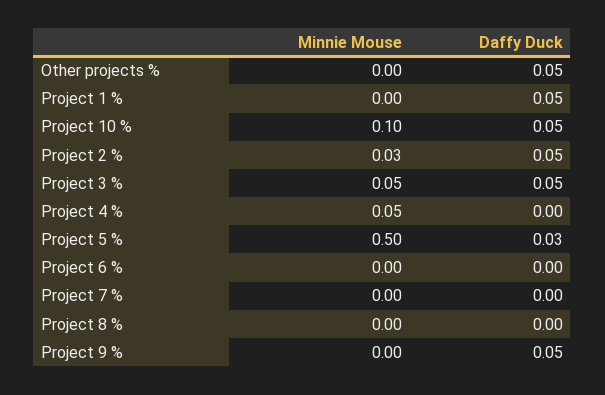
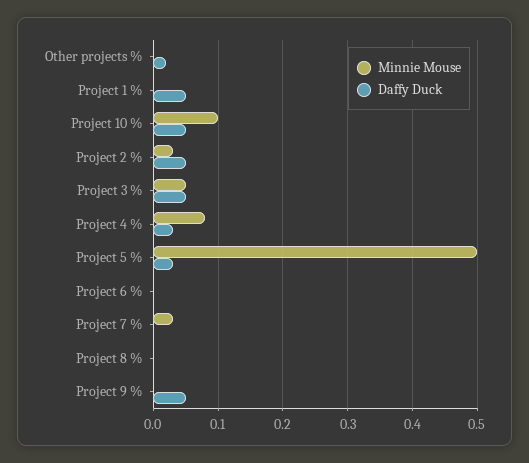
  {
    "Minnie Mouse": {
      "Other projects %": 0,
      "Project 1 %": 0,
      "Project 10 %": 0.1,
      "Project 2 %": 0.03,
      "Project 3 %": 0.05,
-     "Project 4 %": 0.05,
+     "Project 4 %": 0.08,
      "Project 5 %": 0.5,
      "Project 6 %": 0,
-     "Project 7 %": 0,
+     "Project 7 %": 0.03,
      "Project 8 %": 0,
      "Project 9 %": 0
    },
    "Daffy Duck": {
-     "Other projects %": 0.05,
+     "Other projects %": 0.02,
      "Project 1 %": 0.05,
      "Project 10 %": 0.05,
      "Project 2 %": 0.05,
      "Project 3 %": 0.05,
-     "Project 4 %": 0,
+     "Project 4 %": 0.03,
      "Project 5 %": 0.03,
      "Project 6 %": 0,
      "Project 7 %": 0,
      "Project 8 %": 0,
      "Project 9 %": 0.05
    }
  }

